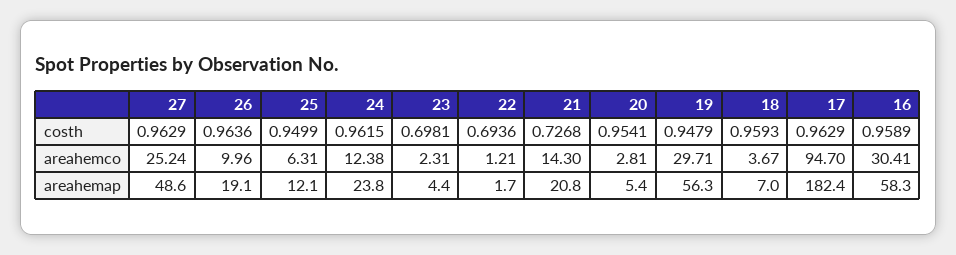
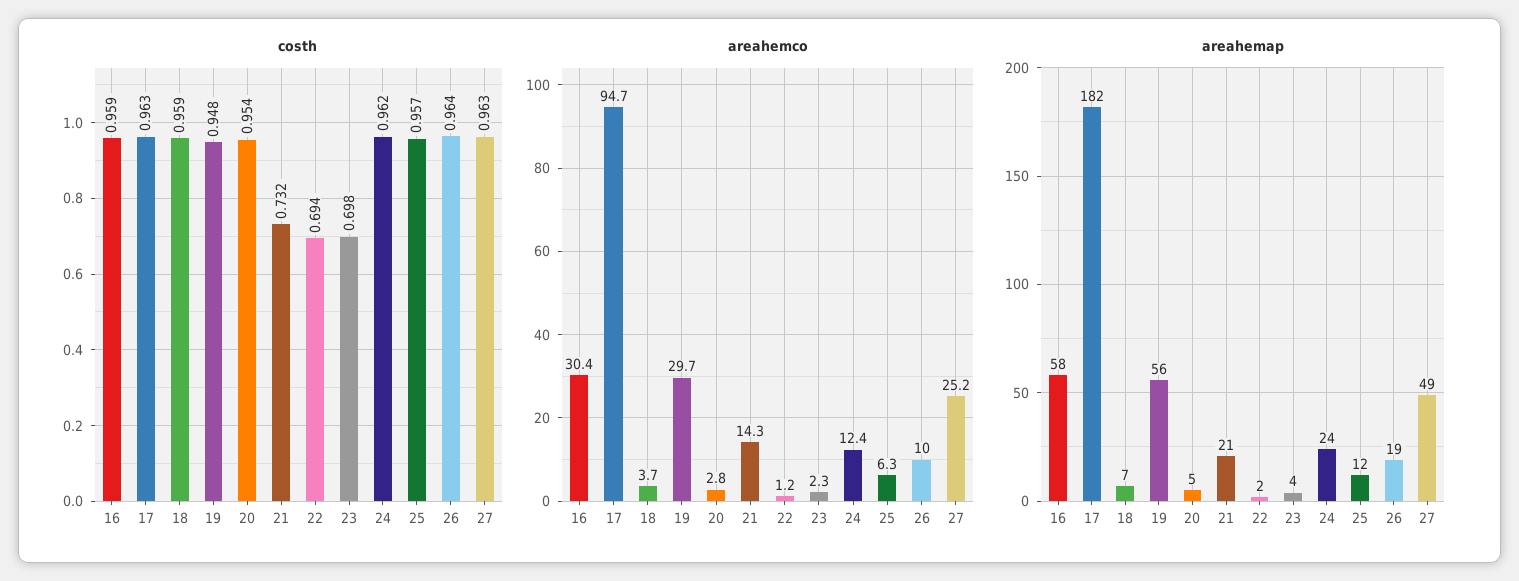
  {
    "costh": {
      "27": 0.9629,
      "26": 0.9636,
-     "25": 0.9499,
+     "25": 0.957,
      "24": 0.9615,
      "23": 0.6981,
      "22": 0.6936,
-     "21": 0.7268,
+     "21": 0.732,
      "20": 0.9541,
      "19": 0.9479,
      "18": 0.9593,
      "17": 0.9629,
      "16": 0.9589
    },
    "areahemco": {
      "27": 25.24,
      "26": 9.96,
      "25": 6.31,
      "24": 12.38,
      "23": 2.31,
      "22": 1.21,
      "21": 14.3,
      "20": 2.81,
      "19": 29.71,
      "18": 3.67,
      "17": 94.7,
      "16": 30.41
    },
    "areahemap": {
      "27": 48.6,
      "26": 19.1,
      "25": 12.1,
      "24": 23.8,
      "23": 4.4,
      "22": 1.7,
      "21": 20.8,
      "20": 5.4,
      "19": 56.3,
      "18": 7,
      "17": 182.4,
      "16": 58.3
    }
  }

